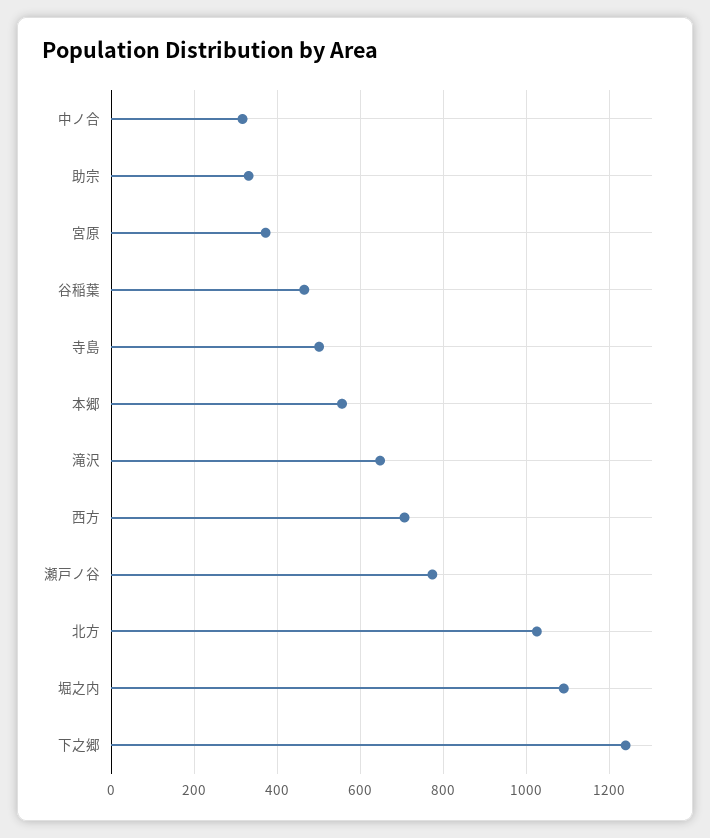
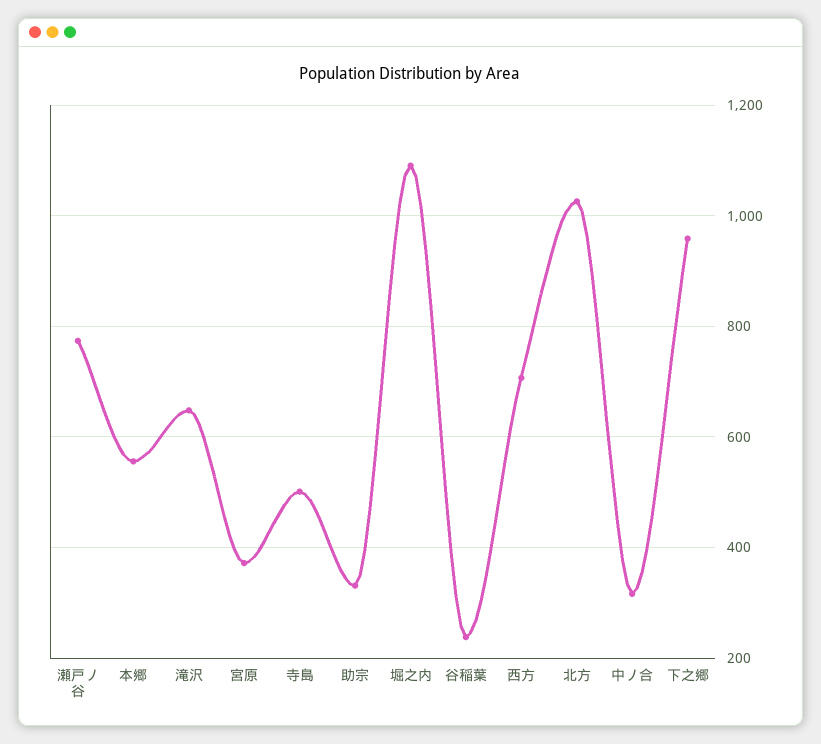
  {
    "中ノ合": 320,
    "助宗": 340,
    "宮原": 380,
-   "谷稲葉": 460,
+   "谷稲葉": 240,
    "寺島": 500,
    "本郷": 560,
    "滝沢": 640,
    "西方": 700,
    "瀬戸ノ谷": 780,
    "北方": 1020,
    "堀之内": 1100,
-   "下之郷": 1240
+   "下之郷": 960
  }

